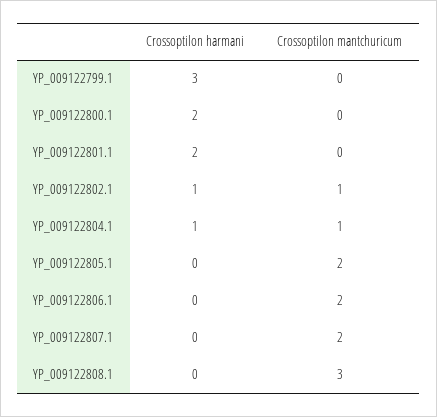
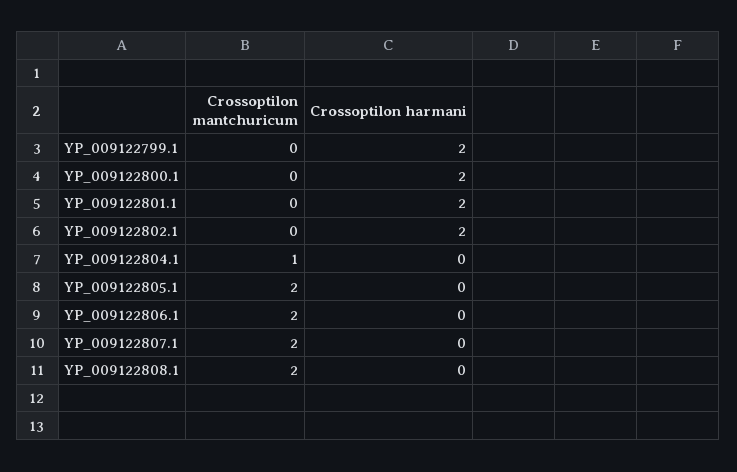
  {
    "Crossoptilon harmani": {
-     "YP_009122799.1": 3,
+     "YP_009122799.1": 2,
      "YP_009122800.1": 2,
      "YP_009122801.1": 2,
-     "YP_009122802.1": 1,
+     "YP_009122802.1": 2,
-     "YP_009122804.1": 1,
+     "YP_009122804.1": 0,
      "YP_009122805.1": 0,
      "YP_009122806.1": 0,
      "YP_009122807.1": 0,
      "YP_009122808.1": 0
    },
    "Crossoptilon mantchuricum": {
      "YP_009122799.1": 0,
      "YP_009122800.1": 0,
      "YP_009122801.1": 0,
-     "YP_009122802.1": 1,
+     "YP_009122802.1": 0,
      "YP_009122804.1": 1,
      "YP_009122805.1": 2,
      "YP_009122806.1": 2,
      "YP_009122807.1": 2,
-     "YP_009122808.1": 3
+     "YP_009122808.1": 2
    }
  }

